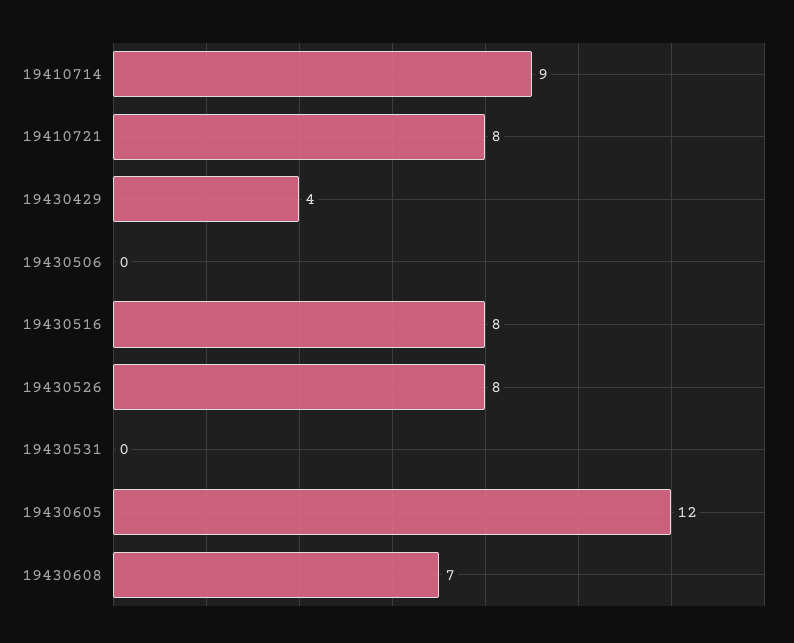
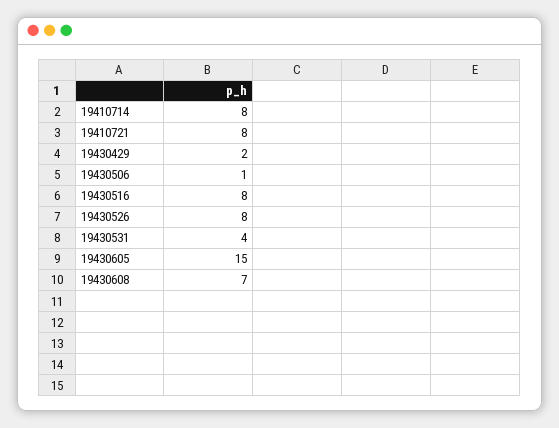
  {
-   "19410714": 9,
+   "19410714": 8,
    "19410721": 8,
-   "19430429": 4,
+   "19430429": 2,
-   "19430506": 0,
+   "19430506": 1,
    "19430516": 8,
    "19430526": 8,
-   "19430531": 0,
+   "19430531": 4,
-   "19430605": 12,
+   "19430605": 15,
    "19430608": 7
  }

